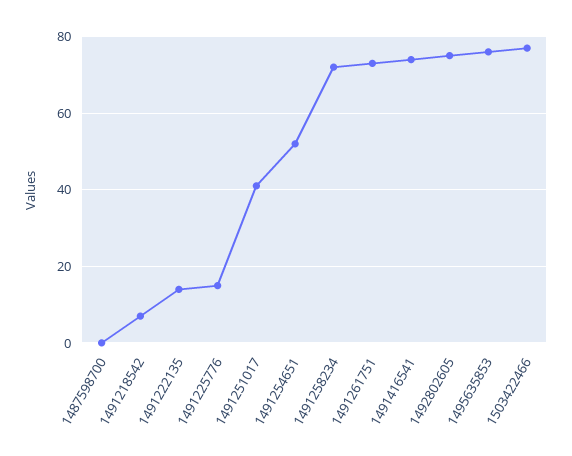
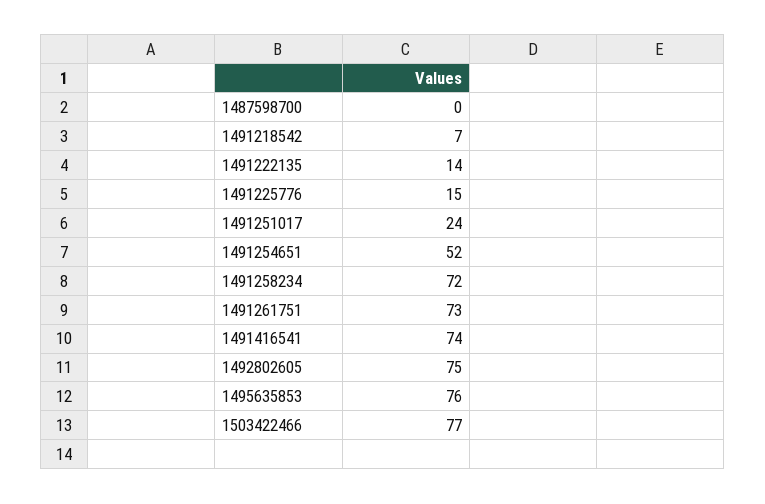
  {
    "1487598700": 0,
    "1491218542": 7,
    "1491222135": 14,
    "1491225776": 15,
-   "1491251017": 40,
+   "1491251017": 24,
    "1491254651": 52,
    "1491258234": 72,
    "1491261751": 73,
    "1491416541": 74,
    "1492802605": 75,
    "1495635853": 76,
    "1503422466": 77
  }

